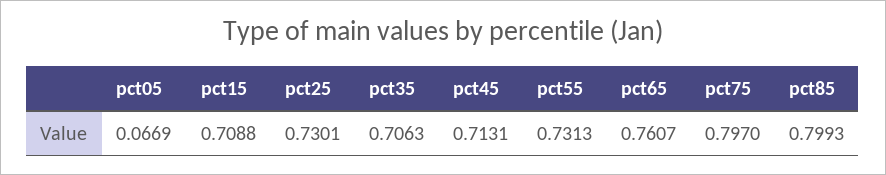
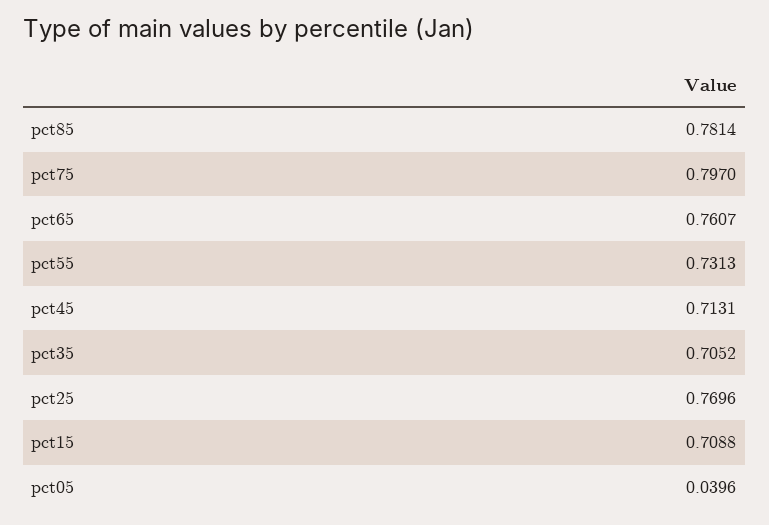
  {
-   "pct05": 0.0669,
+   "pct05": 0.0396,
    "pct15": 0.7088,
-   "pct25": 0.7301,
+   "pct25": 0.7696,
-   "pct35": 0.7063,
+   "pct35": 0.7052,
    "pct45": 0.7131,
    "pct55": 0.7313,
    "pct65": 0.7607,
    "pct75": 0.797,
-   "pct85": 0.7993
+   "pct85": 0.7814
  }

